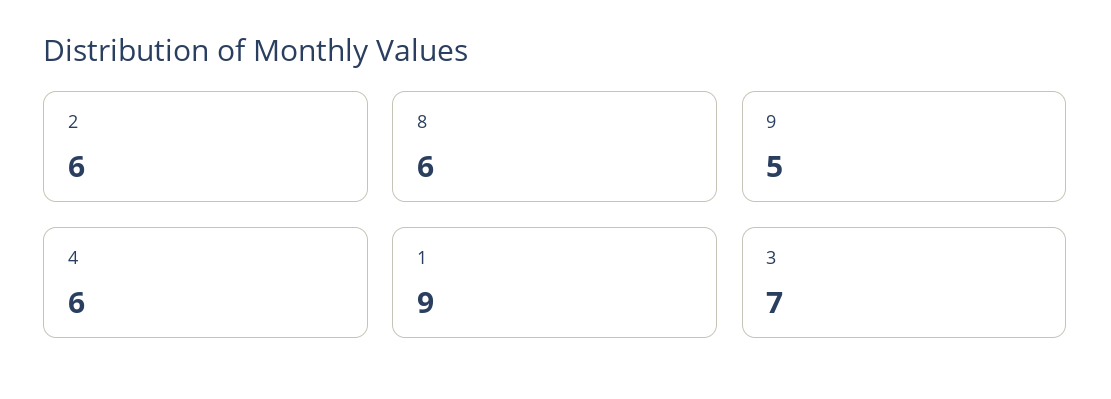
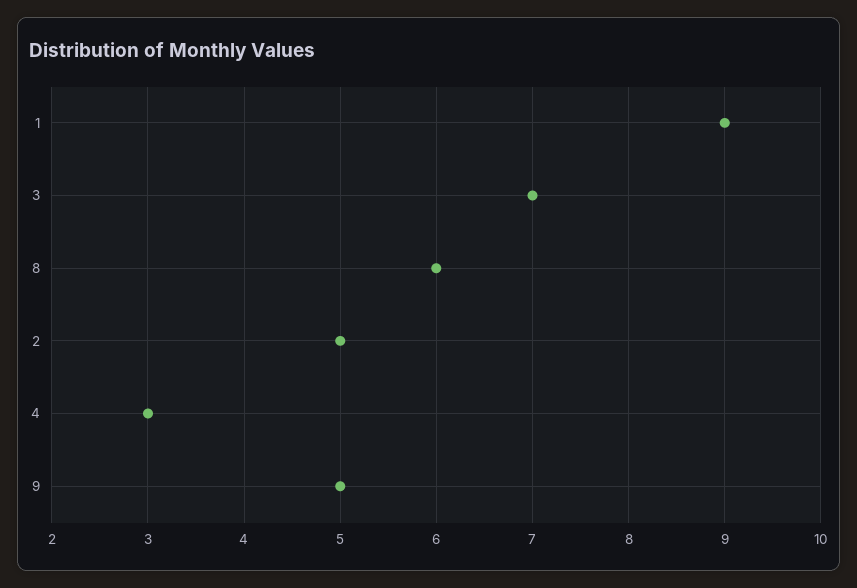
  {
-   "2": 6,
+   "2": 5,
    "8": 6,
    "9": 5,
-   "4": 6,
+   "4": 3,
    "1": 9,
    "3": 7
  }

